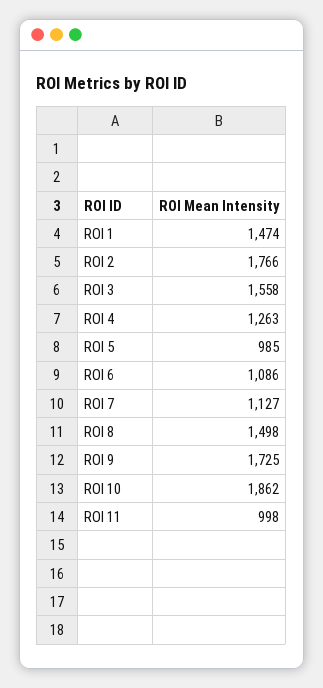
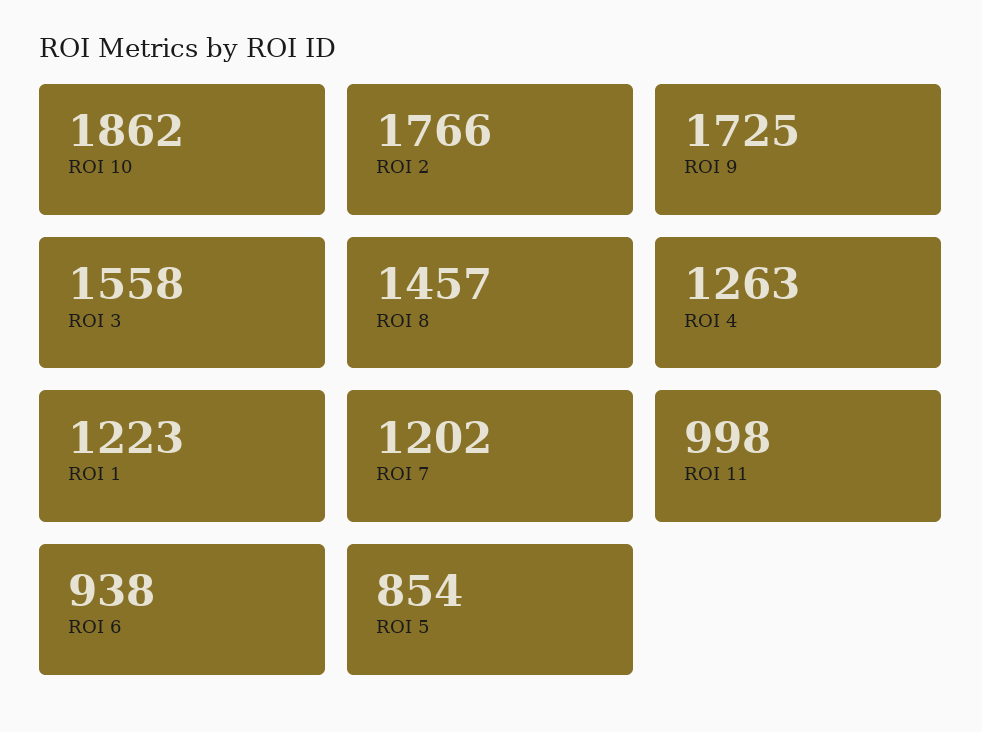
  {
-   "ROI 1": 1474,
+   "ROI 1": 1223,
    "ROI 2": 1766,
    "ROI 3": 1558,
    "ROI 4": 1263,
-   "ROI 5": 985,
+   "ROI 5": 854,
-   "ROI 6": 1086,
+   "ROI 6": 938,
-   "ROI 7": 1127,
+   "ROI 7": 1202,
-   "ROI 8": 1498,
+   "ROI 8": 1457,
    "ROI 9": 1725,
    "ROI 10": 1862,
    "ROI 11": 998
  }

